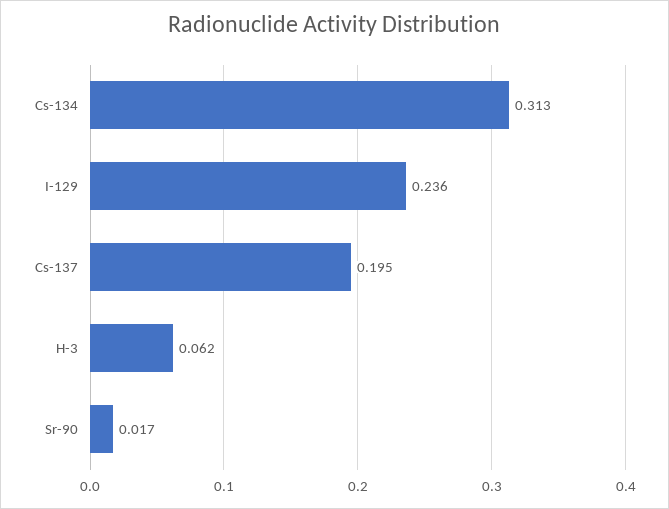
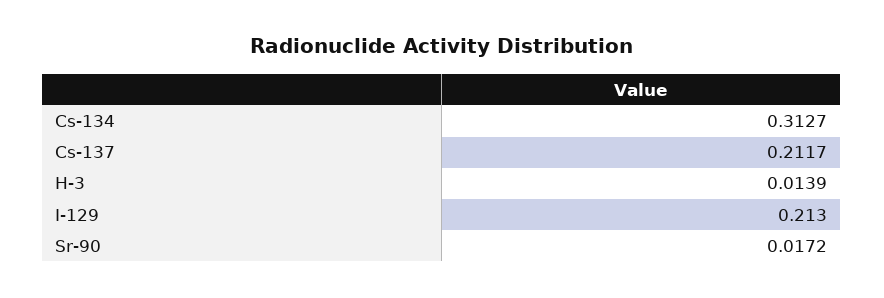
  {
    "Cs-134": 0.3127,
-   "I-129": 0.236,
+   "I-129": 0.213,
-   "Cs-137": 0.195,
+   "Cs-137": 0.2117,
-   "H-3": 0.062,
+   "H-3": 0.0139,
    "Sr-90": 0.0172
  }

